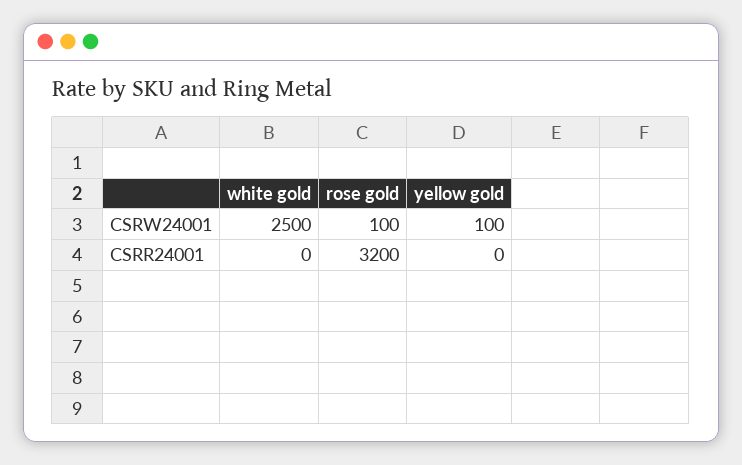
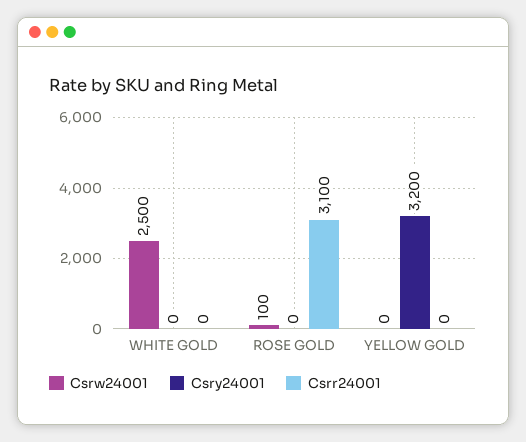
  {
    "CSRW24001": {
      "white gold": 2500,
      "rose gold": 100,
-     "yellow gold": 100
+     "yellow gold": 0
    },
    "CSRR24001": {
      "white gold": 0,
-     "rose gold": 3200,
+     "rose gold": 3100,
      "yellow gold": 0
-   }
+   },
+   "Csry24001": {
+     "white gold": 0,
+     "rose gold": 0,
+     "yellow gold": 3200
+   }
  }

